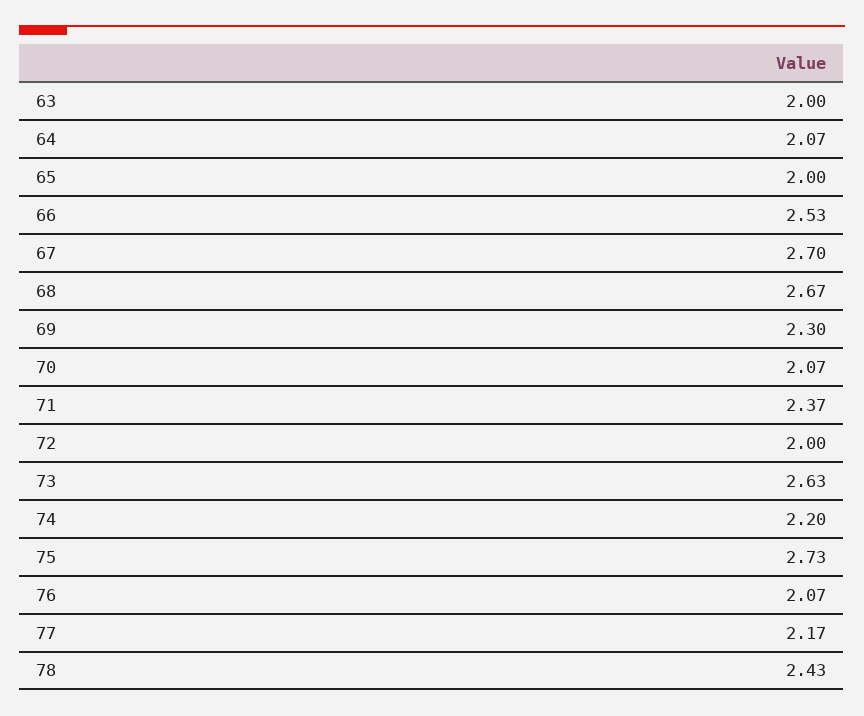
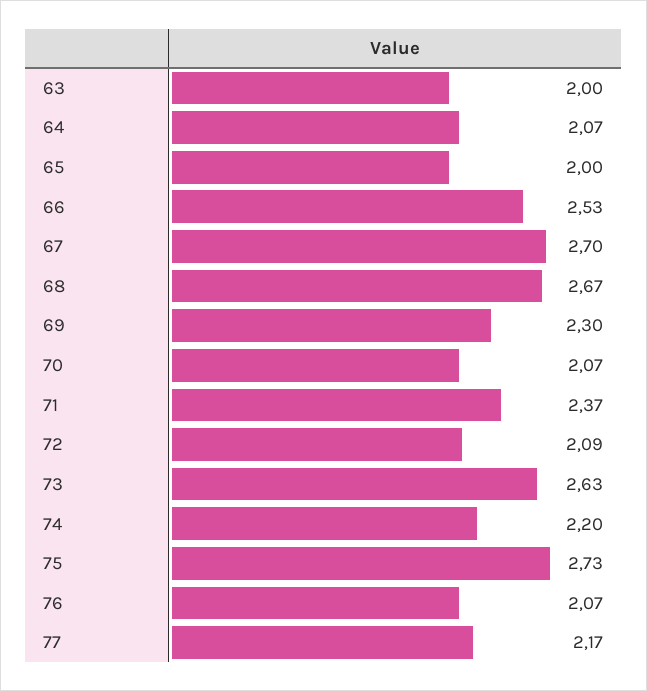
  {
    "63": 2,
    "64": 2.07,
    "65": 2,
    "66": 2.53,
    "67": 2.7,
    "68": 2.67,
    "69": 2.3,
    "70": 2.07,
    "71": 2.37,
-   "72": 2,
+   "72": 2.09,
    "73": 2.63,
    "74": 2.2,
    "75": 2.73,
    "76": 2.07,
-   "77": 2.17,
+   "77": 2.17
-   "78": 2.43
  }

